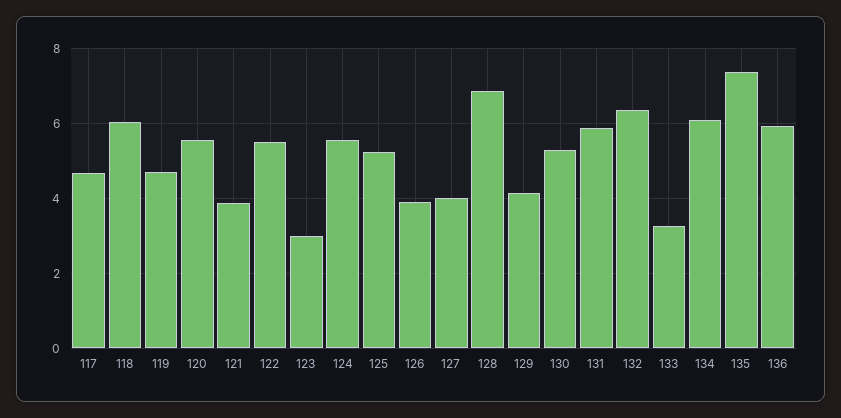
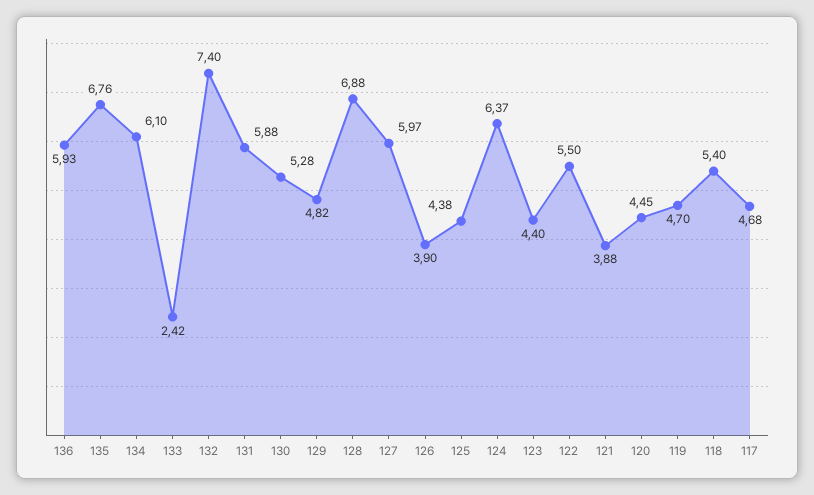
  {
    "117": 4.68,
-   "118": 6,
+   "118": 5.4,
    "119": 4.7,
-   "120": 5.6,
+   "120": 4.45,
    "121": 3.88,
    "122": 5.5,
-   "123": 3,
+   "123": 4.4,
-   "124": 5.6,
+   "124": 6.37,
-   "125": 5.2,
+   "125": 4.38,
    "126": 3.9,
-   "127": 4,
+   "127": 5.97,
    "128": 6.88,
-   "129": 4.2,
+   "129": 4.82,
    "130": 5.28,
    "131": 5.88,
-   "132": 6.4,
+   "132": 7.4,
-   "133": 3.2,
+   "133": 2.42,
    "134": 6.1,
-   "135": 7.4,
+   "135": 6.76,
    "136": 5.93
  }

